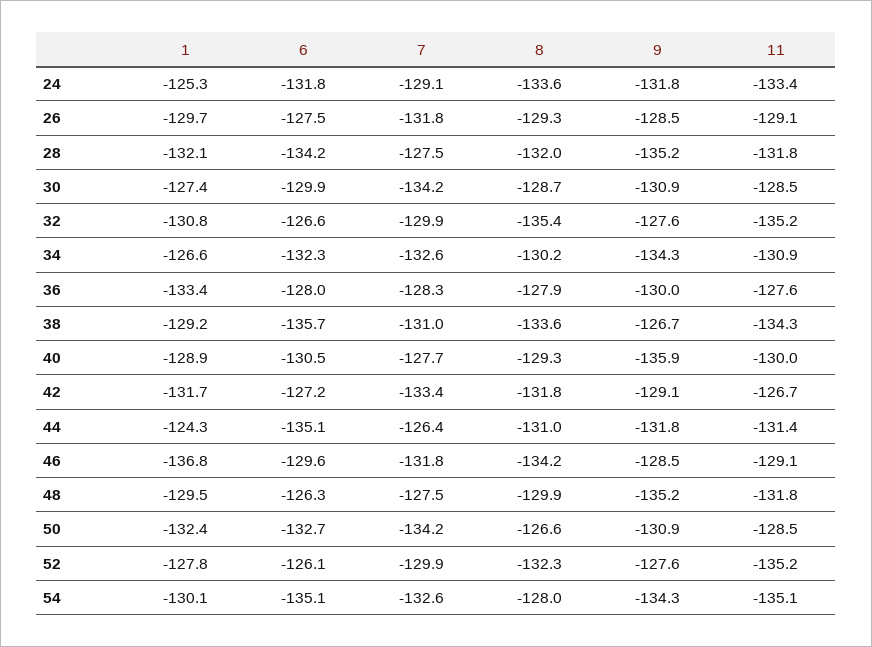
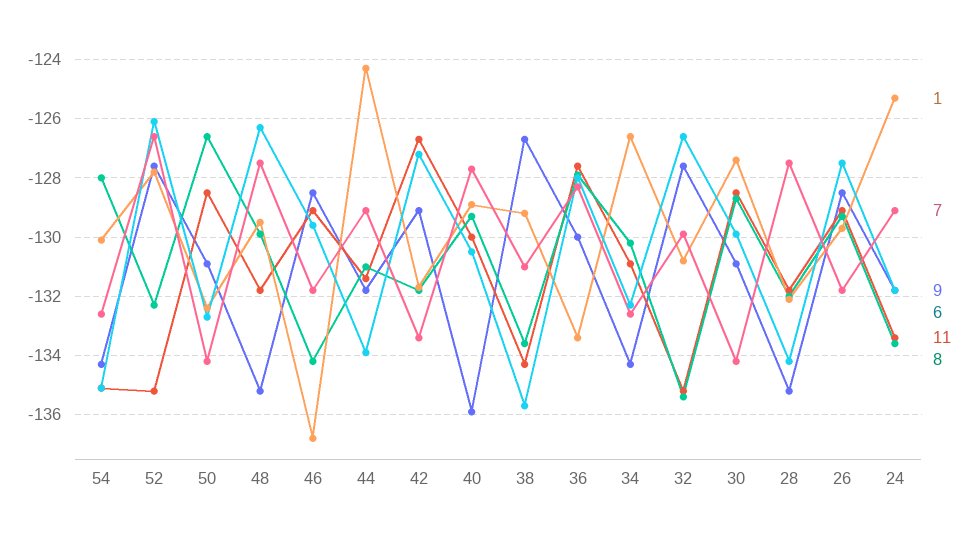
  {
    "1": {
      "24": -125.3,
      "26": -129.7,
      "28": -132.1,
      "30": -127.4,
      "32": -130.8,
      "34": -126.6,
      "36": -133.4,
      "38": -129.2,
      "40": -128.9,
      "42": -131.7,
      "44": -124.3,
      "46": -136.8,
      "48": -129.5,
      "50": -132.4,
      "52": -127.8,
      "54": -130.1
    },
    "6": {
      "24": -131.8,
      "26": -127.5,
      "28": -134.2,
      "30": -129.9,
      "32": -126.6,
      "34": -132.3,
      "36": -128,
      "38": -135.7,
      "40": -130.5,
      "42": -127.2,
-     "44": -135.1,
+     "44": -134,
      "46": -129.6,
      "48": -126.3,
      "50": -132.7,
      "52": -126.1,
      "54": -135.1
    },
    "7": {
      "24": -129.1,
      "26": -131.8,
      "28": -127.5,
      "30": -134.2,
      "32": -129.9,
      "34": -132.6,
      "36": -128.3,
      "38": -131,
      "40": -127.7,
      "42": -133.4,
-     "44": -126.4,
+     "44": -129,
      "46": -131.8,
      "48": -127.5,
      "50": -134.2,
-     "52": -129.9,
+     "52": -126.5,
      "54": -132.6
    },
    "8": {
      "24": -133.6,
      "26": -129.3,
      "28": -132,
      "30": -128.7,
      "32": -135.4,
      "34": -130.2,
      "36": -127.9,
      "38": -133.6,
      "40": -129.3,
      "42": -131.8,
      "44": -131,
      "46": -134.2,
      "48": -129.9,
      "50": -126.6,
      "52": -132.3,
      "54": -128
    },
    "9": {
      "24": -131.8,
      "26": -128.5,
      "28": -135.2,
      "30": -130.9,
      "32": -127.6,
      "34": -134.3,
      "36": -130,
      "38": -126.7,
      "40": -135.9,
      "42": -129.1,
      "44": -131.8,
      "46": -128.5,
      "48": -135.2,
      "50": -130.9,
      "52": -127.6,
      "54": -134.3
    },
    "11": {
      "24": -133.4,
      "26": -129.1,
      "28": -131.8,
      "30": -128.5,
      "32": -135.2,
      "34": -130.9,
      "36": -127.6,
      "38": -134.3,
      "40": -130,
      "42": -126.7,
      "44": -131.4,
      "46": -129.1,
      "48": -131.8,
      "50": -128.5,
      "52": -135.2,
      "54": -135.1
    }
  }

